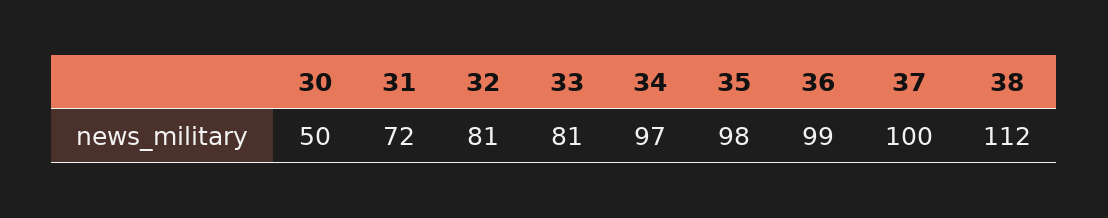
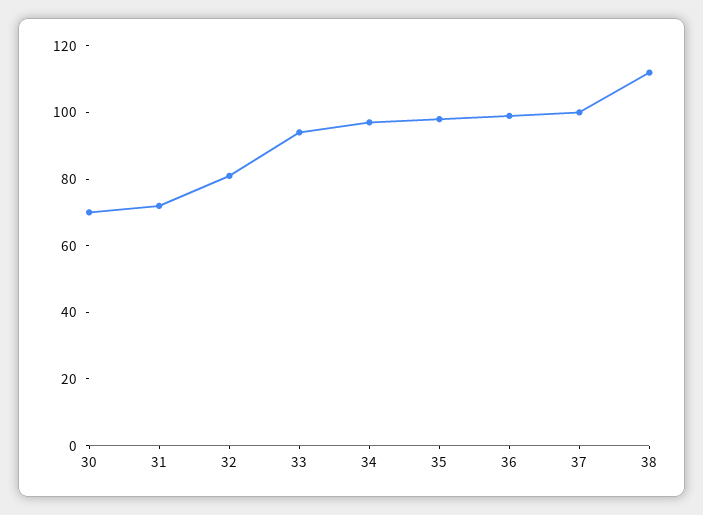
  {
-   "30": 50,
+   "30": 70,
    "31": 72,
    "32": 81,
-   "33": 81,
+   "33": 95,
    "34": 97,
    "35": 98,
    "36": 99,
    "37": 100,
    "38": 112
  }

